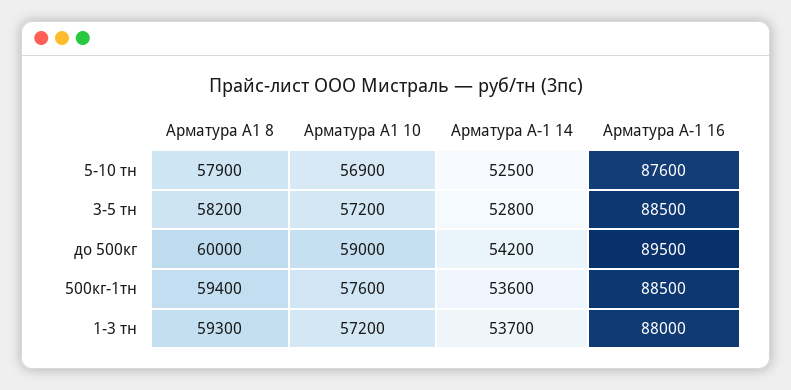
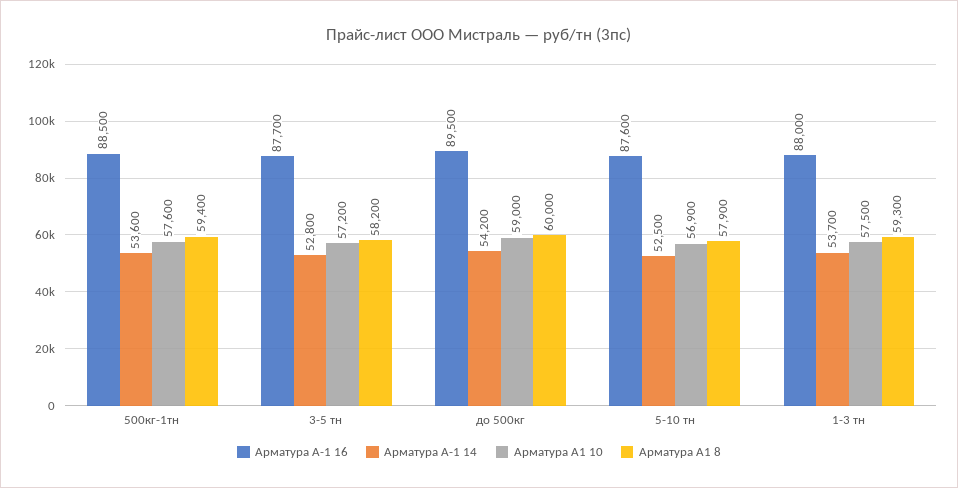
  {
    "Арматура А1 8": {
      "5-10 тн": 57900,
      "3-5 тн": 58200,
      "до 500кг": 60000,
      "500кг-1тн": 59400,
      "1-3 тн": 59300
    },
    "Арматура А1 10": {
      "5-10 тн": 56900,
      "3-5 тн": 57200,
      "до 500кг": 59000,
      "500кг-1тн": 57600,
-     "1-3 тн": 57200
+     "1-3 тн": 57500
    },
    "Арматура А-1 14": {
      "5-10 тн": 52500,
      "3-5 тн": 52800,
      "до 500кг": 54200,
      "500кг-1тн": 53600,
      "1-3 тн": 53700
    },
    "Арматура А-1 16": {
      "5-10 тн": 87600,
-     "3-5 тн": 88500,
+     "3-5 тн": 87700,
      "до 500кг": 89500,
      "500кг-1тн": 88500,
      "1-3 тн": 88000
    }
  }

